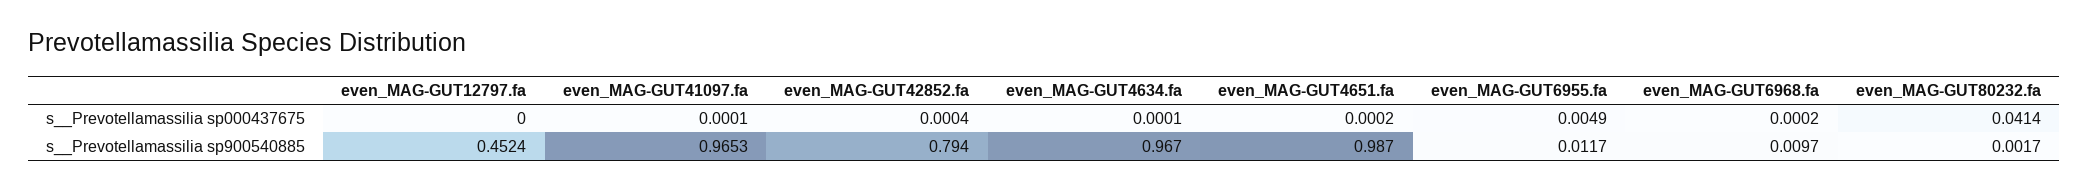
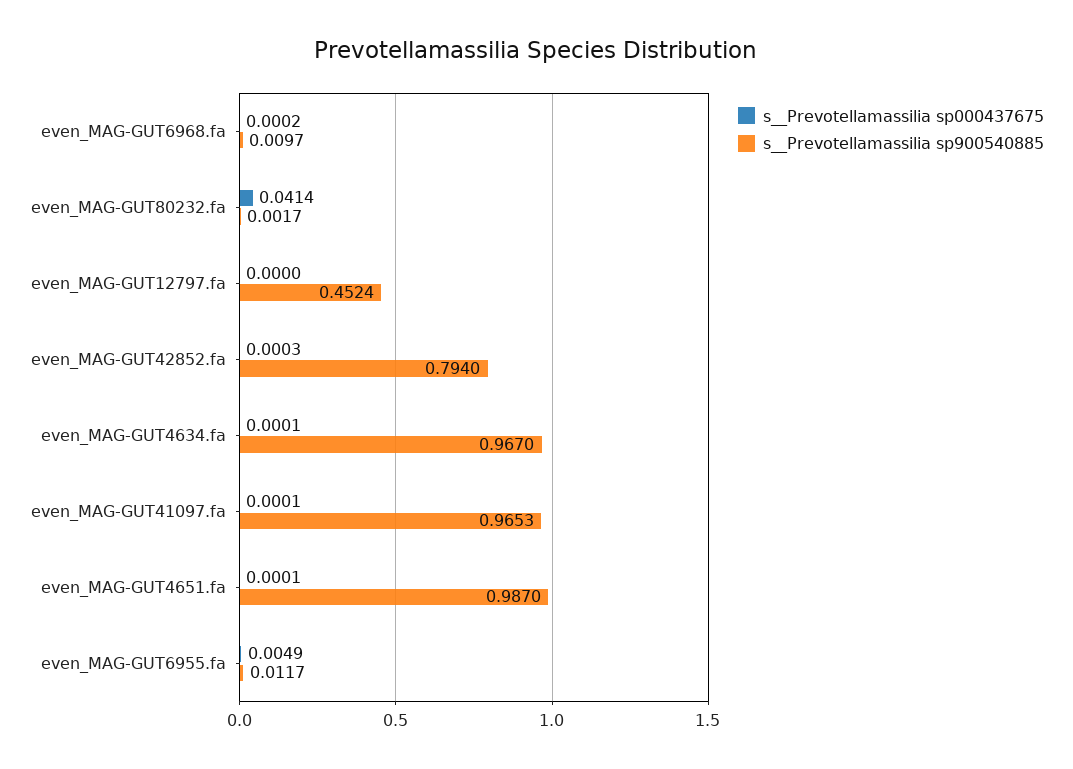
  {
    "s__Prevotellamassilia sp000437675": {
      "even_MAG-GUT12797.fa": 0,
      "even_MAG-GUT41097.fa": 0.0001,
-     "even_MAG-GUT42852.fa": 0.0004,
+     "even_MAG-GUT42852.fa": 0.0003,
      "even_MAG-GUT4634.fa": 0.0001,
-     "even_MAG-GUT4651.fa": 0.0002,
+     "even_MAG-GUT4651.fa": 0.0001,
      "even_MAG-GUT6955.fa": 0.0049,
      "even_MAG-GUT6968.fa": 0.0002,
      "even_MAG-GUT80232.fa": 0.0414
    },
    "s__Prevotellamassilia sp900540885": {
      "even_MAG-GUT12797.fa": 0.4524,
      "even_MAG-GUT41097.fa": 0.9653,
      "even_MAG-GUT42852.fa": 0.794,
      "even_MAG-GUT4634.fa": 0.967,
      "even_MAG-GUT4651.fa": 0.987,
      "even_MAG-GUT6955.fa": 0.0117,
      "even_MAG-GUT6968.fa": 0.0097,
      "even_MAG-GUT80232.fa": 0.0017
    }
  }

